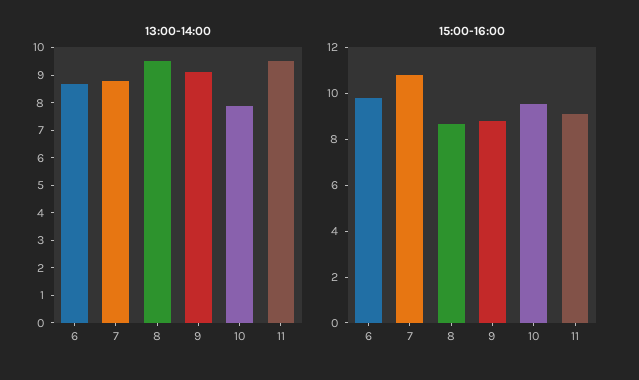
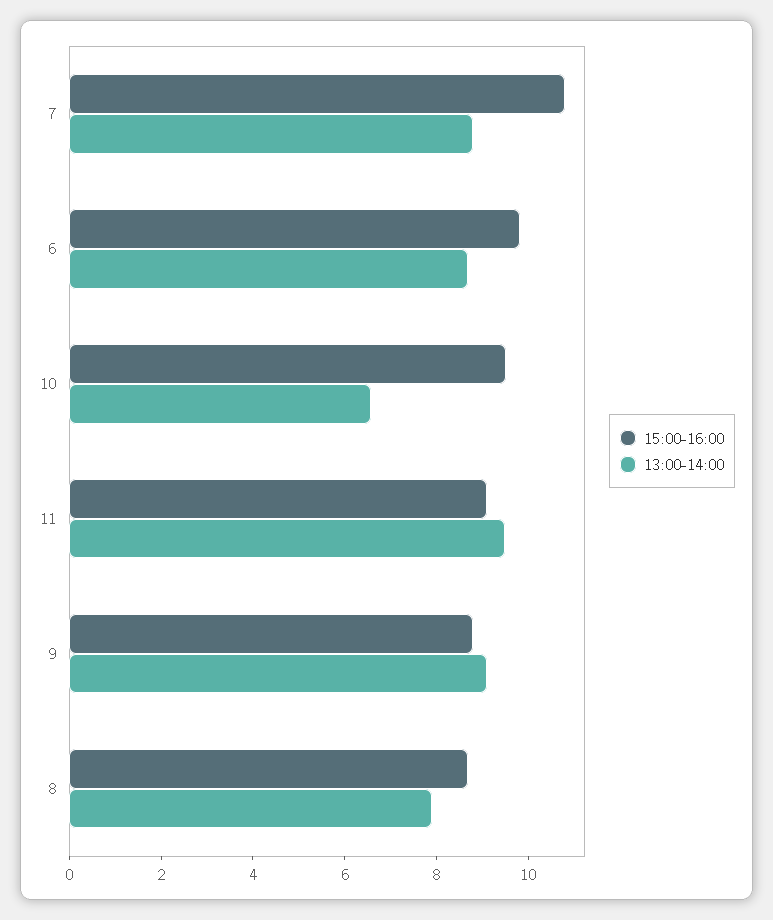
  {
    "13:00-14:00": {
      "6": 8.5,
      "7": 9,
-     "8": 9.5,
+     "8": 8,
      "9": 9,
-     "10": 8,
+     "10": 6.5,
      "11": 9.5
    },
    "15:00-16:00": {
      "6": 10,
      "7": 11,
      "8": 8.5,
      "9": 9,
      "10": 9.5,
      "11": 9
    }
  }

